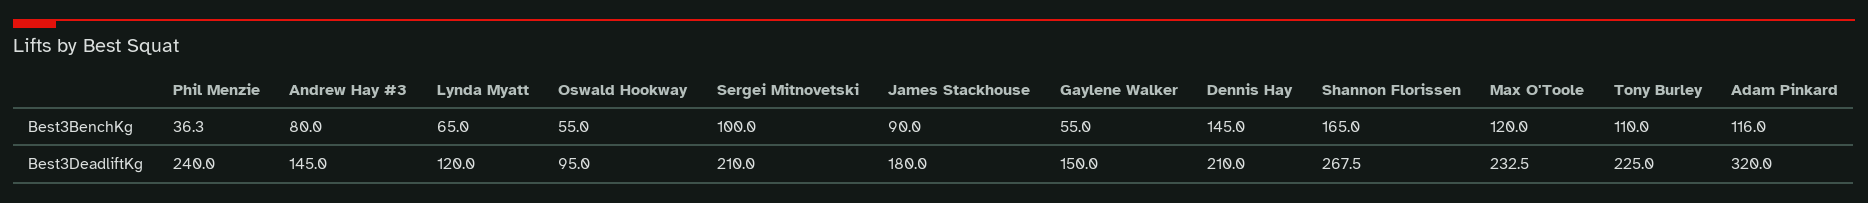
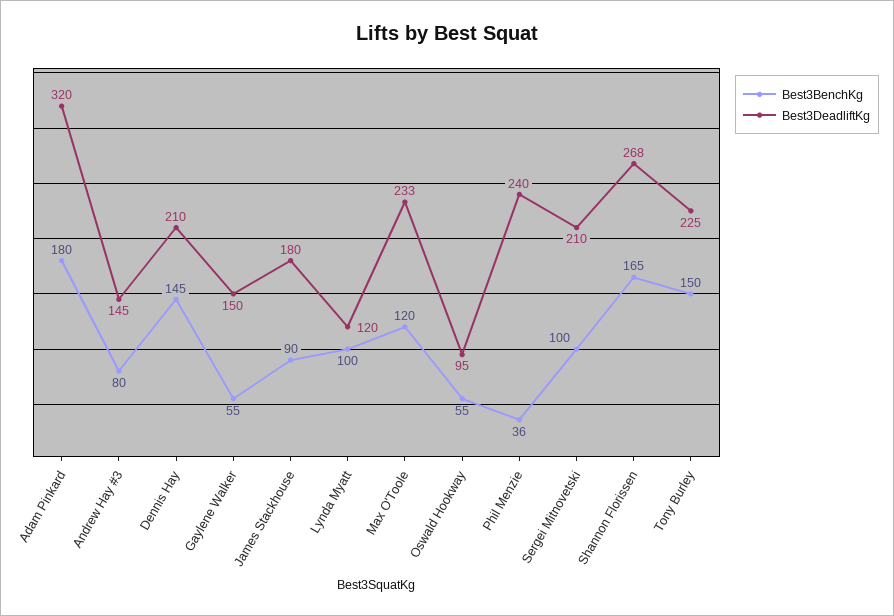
  {
    "Best3BenchKg": {
      "Phil Menzie": 36.3,
      "Andrew Hay #3": 80,
-     "Lynda Myatt": 65,
+     "Lynda Myatt": 100,
      "Oswald Hookway": 55,
      "Sergei Mitnovetski": 100,
      "James Stackhouse": 90,
      "Gaylene Walker": 55,
      "Dennis Hay": 145,
      "Shannon Florissen": 165,
      "Max O'Toole": 120,
-     "Tony Burley": 110,
+     "Tony Burley": 150,
-     "Adam Pinkard": 116
+     "Adam Pinkard": 180
    },
    "Best3DeadliftKg": {
      "Phil Menzie": 240,
      "Andrew Hay #3": 145,
      "Lynda Myatt": 120,
      "Oswald Hookway": 95,
      "Sergei Mitnovetski": 210,
      "James Stackhouse": 180,
      "Gaylene Walker": 150,
      "Dennis Hay": 210,
      "Shannon Florissen": 267.5,
      "Max O'Toole": 232.5,
      "Tony Burley": 225,
      "Adam Pinkard": 320
    }
  }

